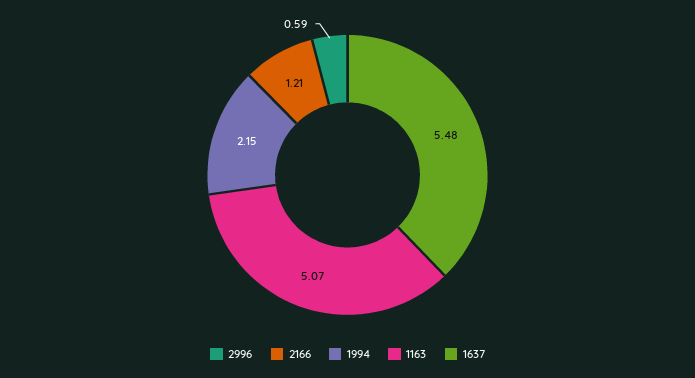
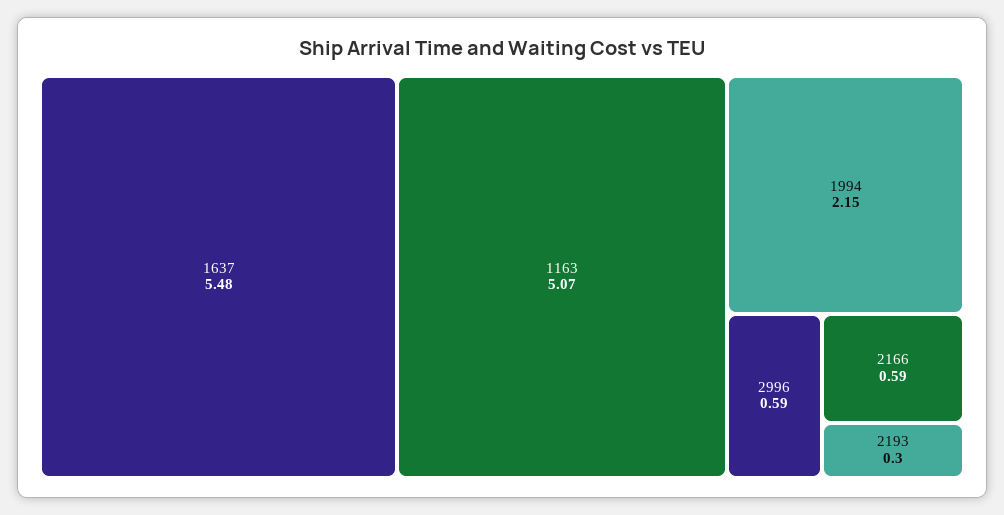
  {
    "2996": 0.59,
-   "2166": 1.21,
+   "2166": 0.59,
    "1994": 2.15,
    "1163": 5.07,
-   "1637": 5.48
+   "1637": 5.48,
+   "2193": 0.3
  }

